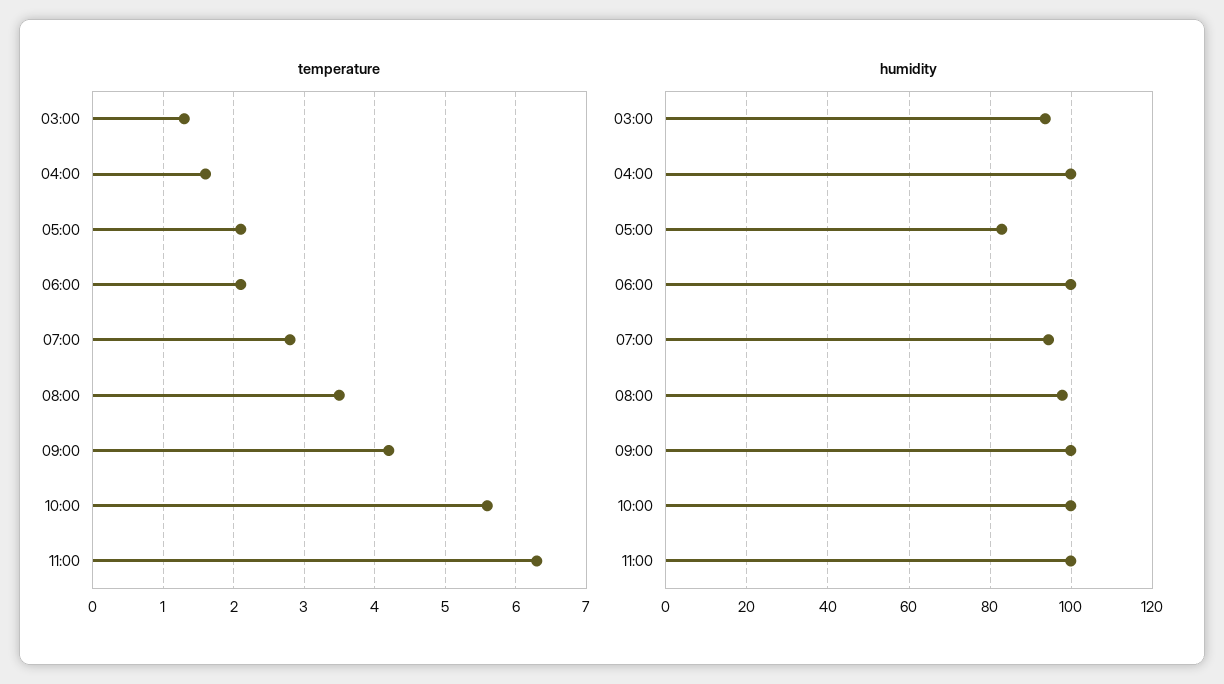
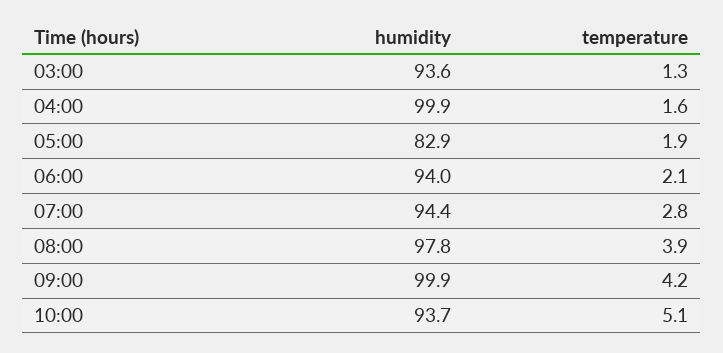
  {
    "temperature": {
      "03:00": 1.3,
      "04:00": 1.6,
-     "05:00": 2.1,
+     "05:00": 1.9,
      "06:00": 2.1,
      "07:00": 2.8,
-     "08:00": 3.5,
+     "08:00": 3.9,
      "09:00": 4.2,
-     "10:00": 5.6,
+     "10:00": 5.1
-     "11:00": 6.3
    },
    "humidity": {
      "03:00": 93.6,
      "04:00": 99.9,
      "05:00": 82.9,
-     "06:00": 100,
+     "06:00": 94,
      "07:00": 94.4,
      "08:00": 97.8,
      "09:00": 99.9,
-     "10:00": 100,
+     "10:00": 93.7
-     "11:00": 100
    }
  }

